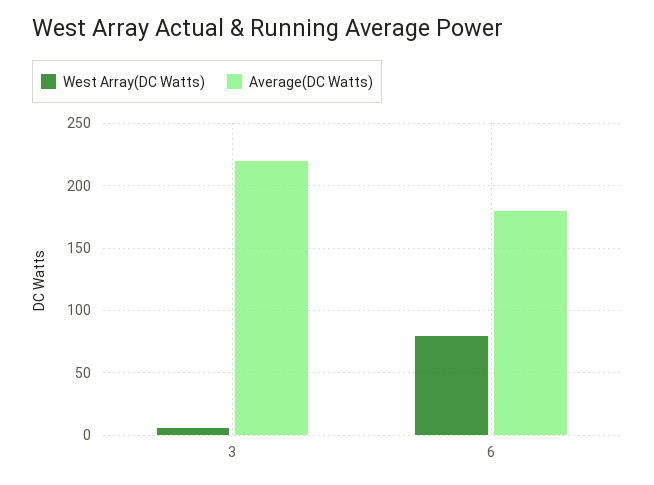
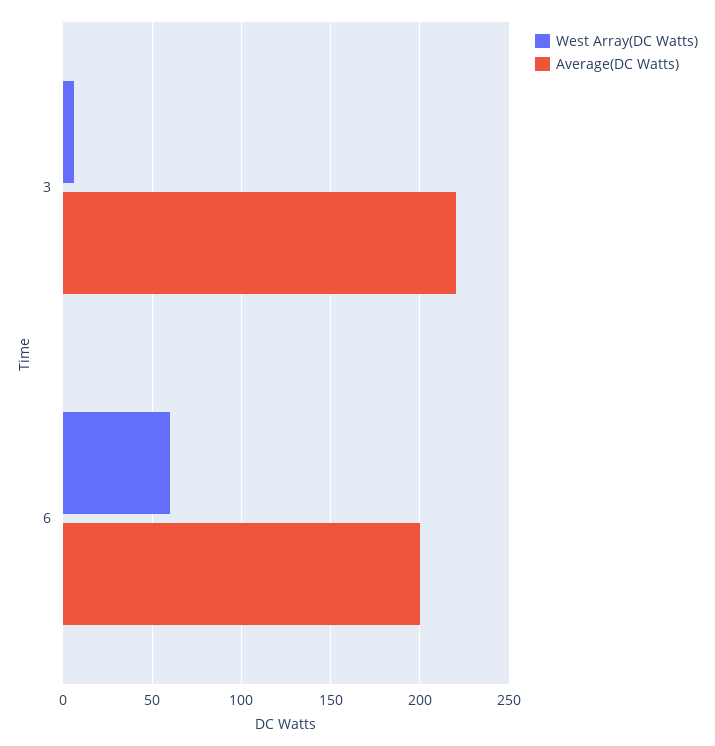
  {
    "West Array(DC Watts)": {
      "3": 5,
-     "6": 80
+     "6": 60
    },
    "Average(DC Watts)": {
      "3": 220,
-     "6": 180
+     "6": 200
    }
  }

